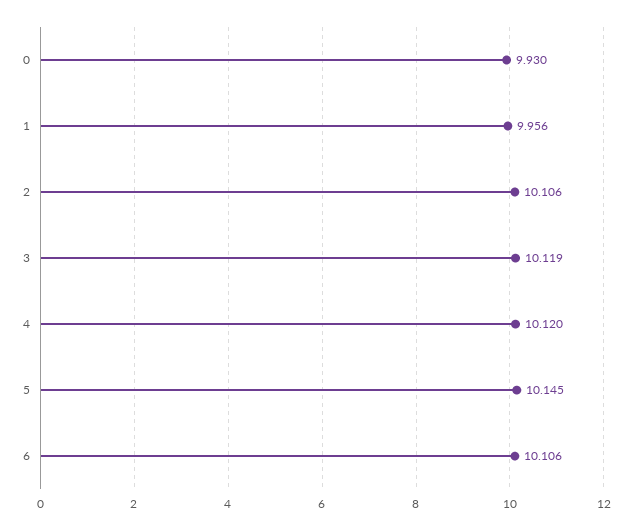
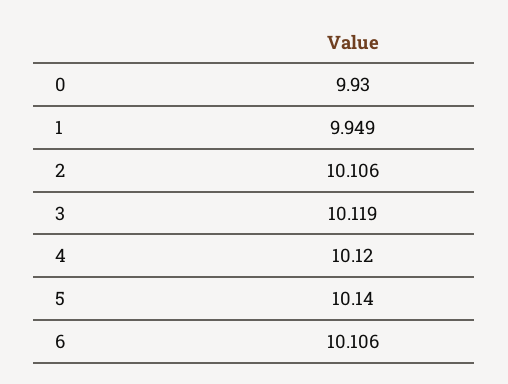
  {
    "0": 9.93,
-   "1": 9.956,
+   "1": 9.949,
    "2": 10.106,
    "3": 10.119,
    "4": 10.12,
-   "5": 10.145,
+   "5": 10.14,
    "6": 10.106
  }

